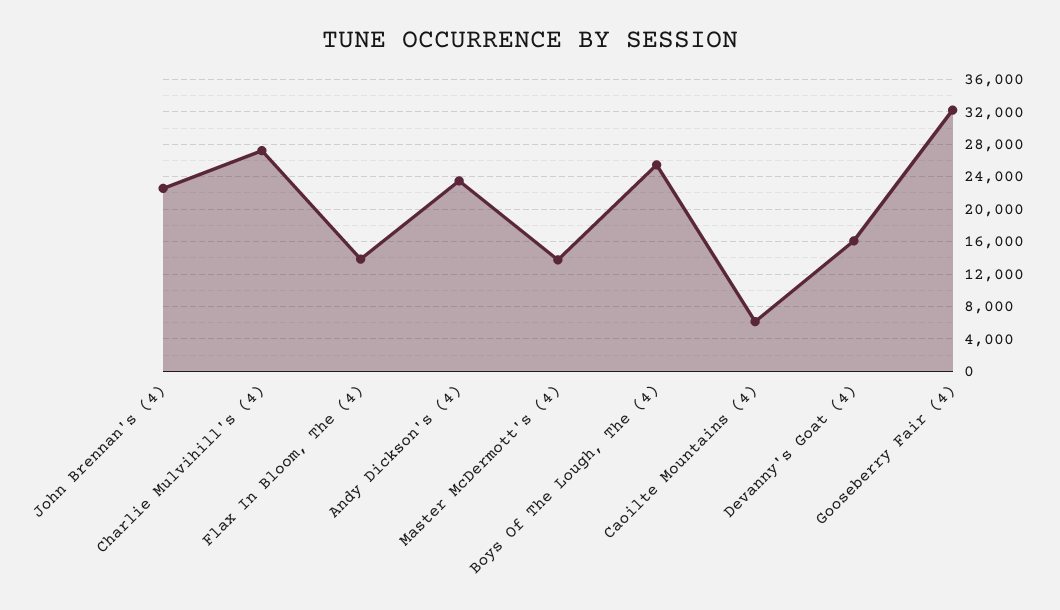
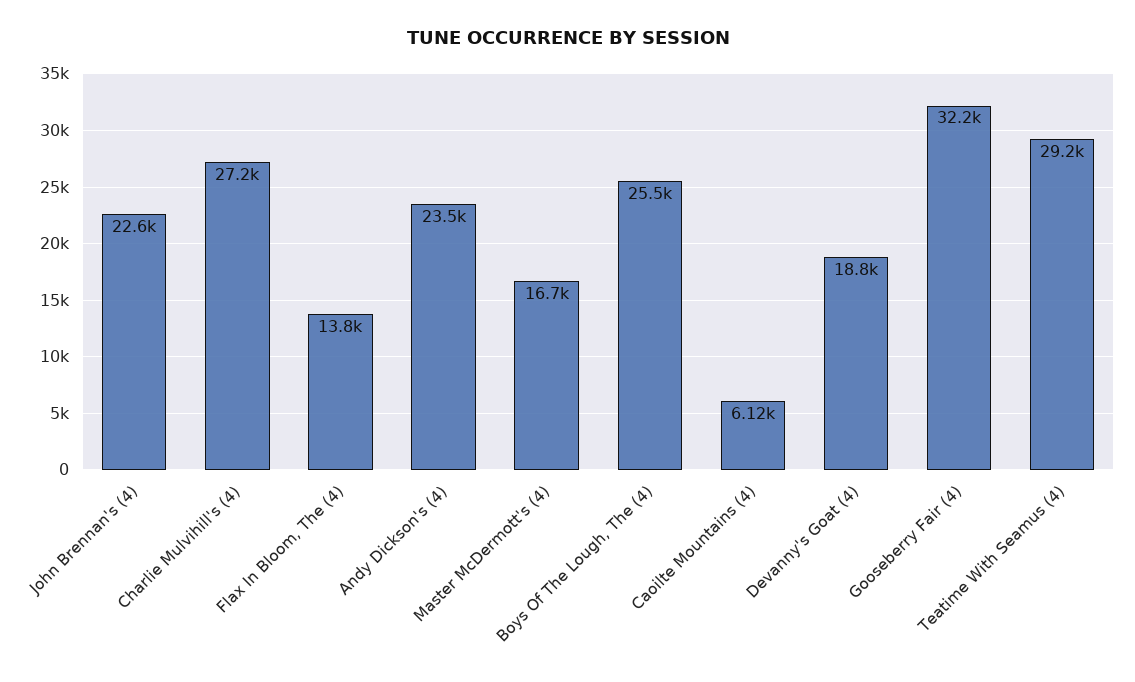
  {
    "John Brennan's (4)": 22600,
    "Charlie Mulvihill's (4)": 27200,
    "Flax In Bloom, The (4)": 13800,
    "Andy Dickson's (4)": 23500,
-   "Master McDermott's (4)": 14000,
+   "Master McDermott's (4)": 16700,
    "Boys Of The Lough, The (4)": 25500,
    "Caoilte Mountains (4)": 6120,
-   "Devanny's Goat (4)": 16000,
+   "Devanny's Goat (4)": 18800,
-   "Gooseberry Fair (4)": 32200
+   "Gooseberry Fair (4)": 32200,
+   "Teatime With Seamus (4)": 29200
  }

